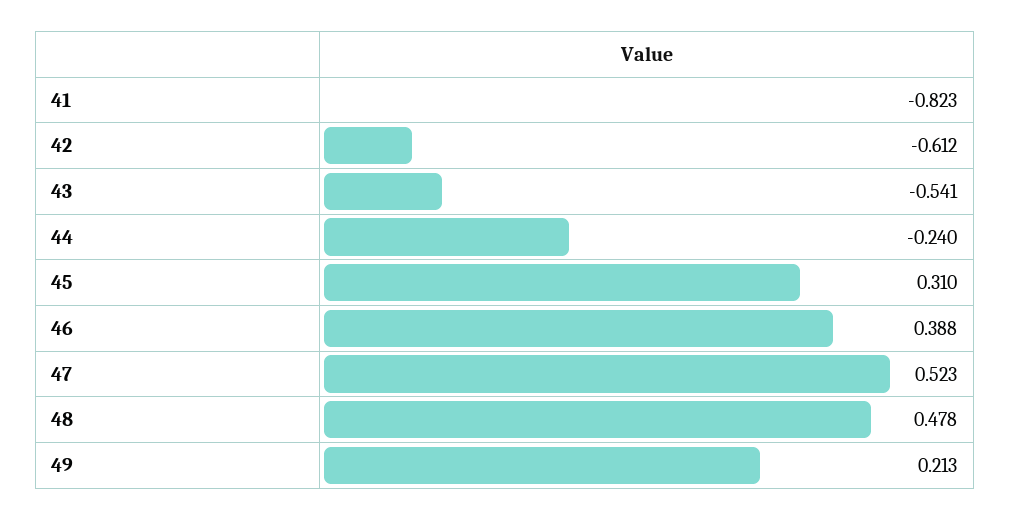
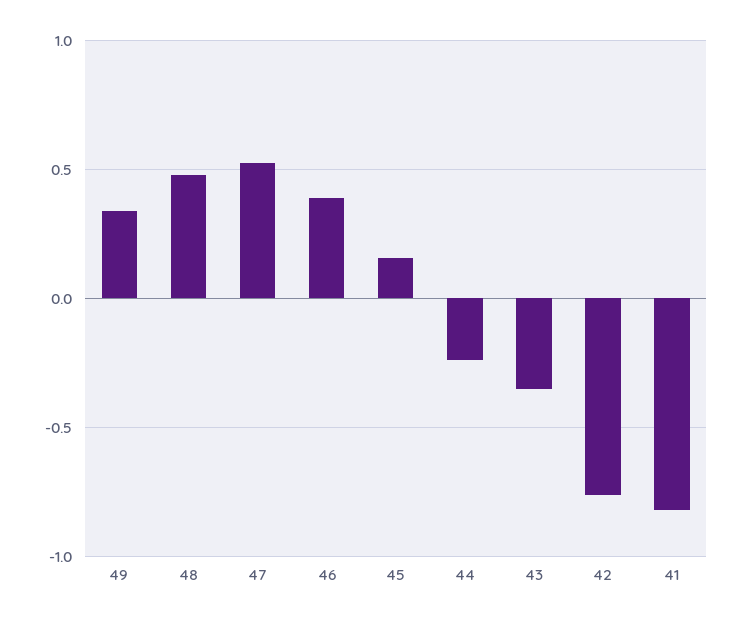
  {
    "41": -0.823,
-   "42": -0.612,
+   "42": -0.75,
-   "43": -0.541,
+   "43": -0.35,
    "44": -0.24,
-   "45": 0.31,
+   "45": 0.15,
    "46": 0.388,
    "47": 0.523,
    "48": 0.478,
-   "49": 0.213
+   "49": 0.35
  }

